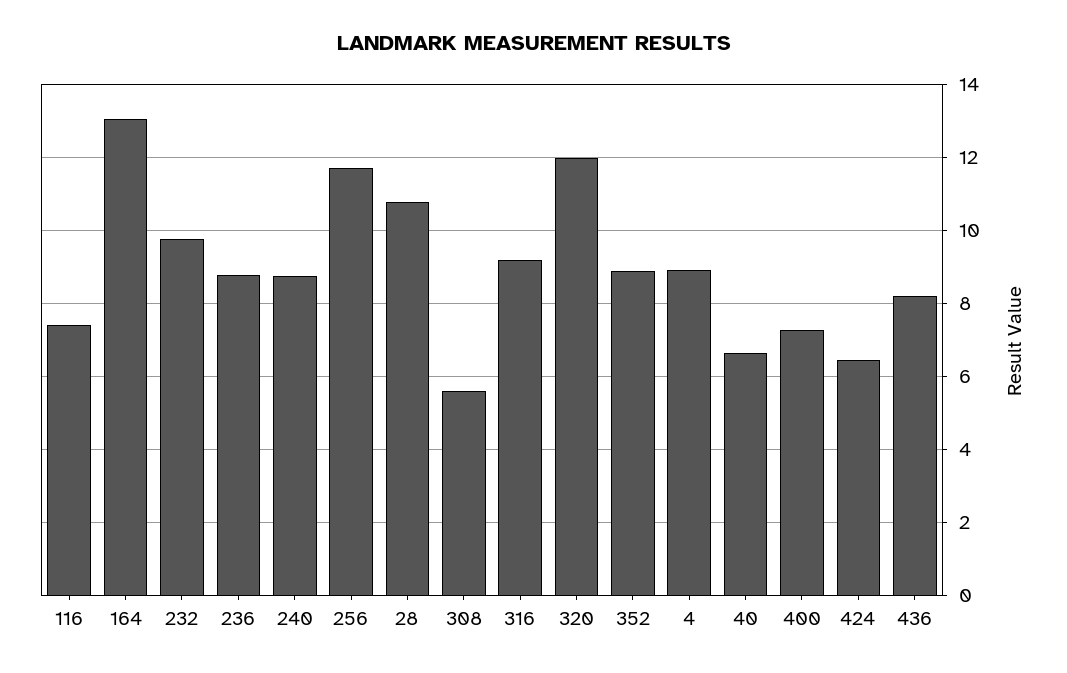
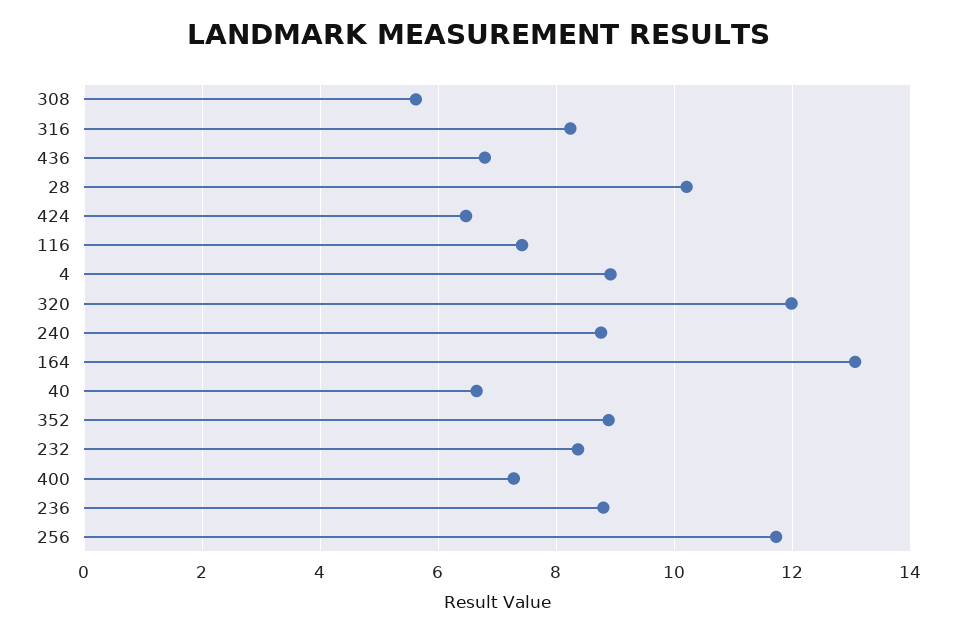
  {
    "116": 7.4,
    "164": 13,
-   "232": 9.8,
+   "232": 8.4,
    "236": 8.8,
    "240": 8.8,
    "256": 11.8,
-   "28": 10.8,
+   "28": 10.2,
    "308": 5.6,
-   "316": 9.2,
+   "316": 8.2,
    "320": 12,
    "352": 8.8,
    "4": 9,
    "40": 6.6,
    "400": 7.2,
    "424": 6.4,
-   "436": 8.2
+   "436": 6.8
  }

